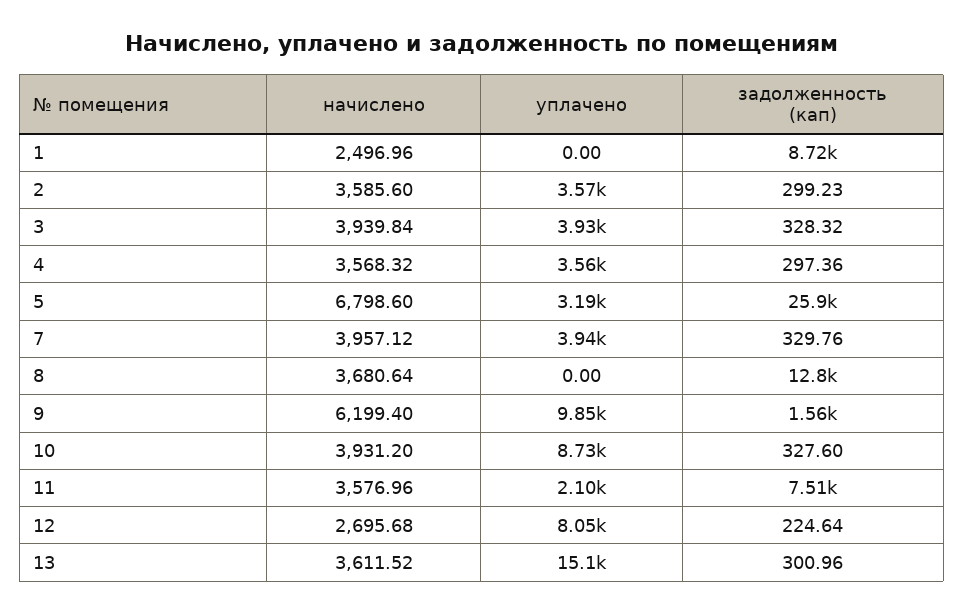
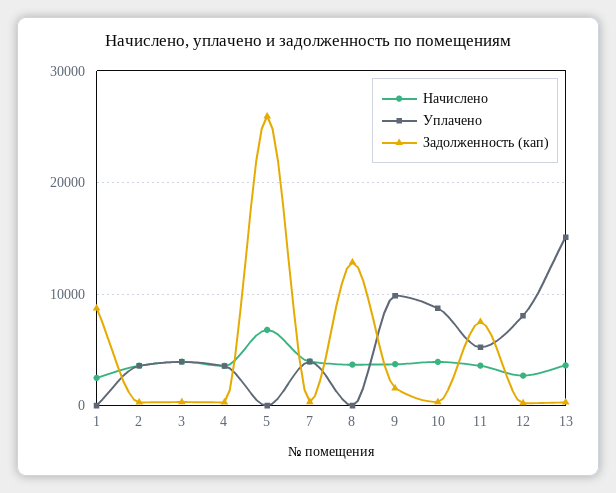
  {
    "начислено": {
      "1": 2496.96,
      "2": 3585.6,
      "3": 3939.84,
      "4": 3568.32,
      "5": 6798.6,
      "7": 3957.12,
      "8": 3680.64,
-     "9": 6199.4,
+     "9": 4000,
      "10": 3931.2,
      "11": 3576.96,
      "12": 2695.68,
      "13": 3611.52
    },
    "уплачено": {
      "1": 0,
      "2": 3570,
      "3": 3930,
      "4": 3560,
-     "5": 3190,
+     "5": 0,
      "7": 3940,
      "8": 0,
      "9": 9850,
      "10": 8730,
-     "11": 2100,
+     "11": 5000,
      "12": 8050,
      "13": 15100
    },
    "задолженность (кап)": {
      "1": 8720,
      "2": 299.23,
      "3": 328.32,
      "4": 297.36,
      "5": 25900,
      "7": 329.76,
      "8": 12800,
      "9": 1560,
      "10": 327.6,
      "11": 7510,
      "12": 224.64,
      "13": 300.96
    }
  }

